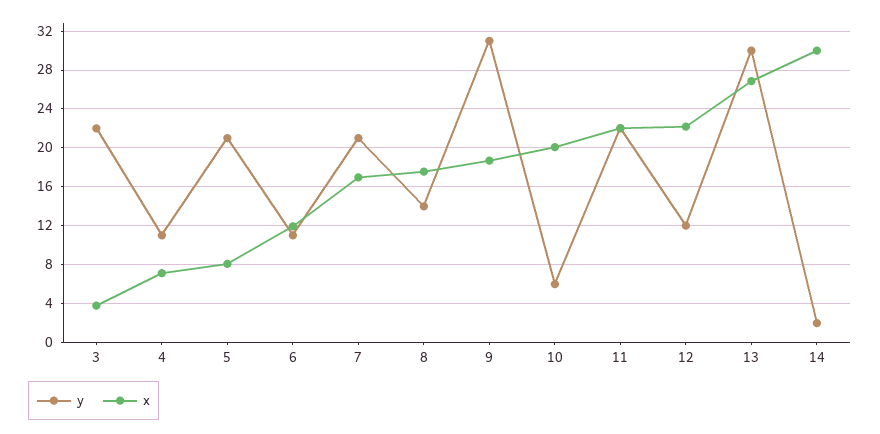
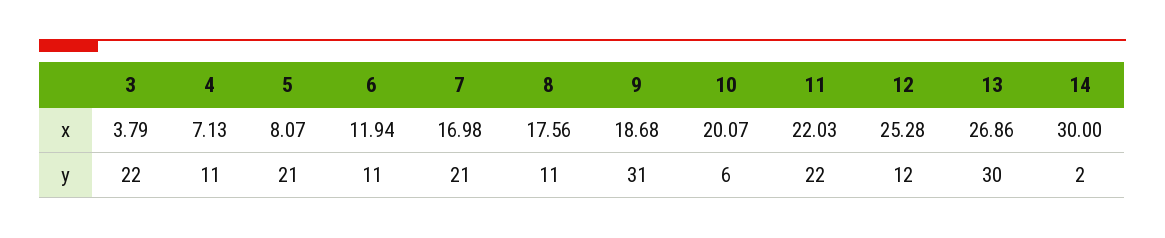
  {
    "y": {
      "3": 22,
      "4": 11,
      "5": 21,
      "6": 11,
      "7": 21,
-     "8": 14,
+     "8": 11,
      "9": 31,
      "10": 6,
      "11": 22,
      "12": 12,
      "13": 30,
      "14": 2
    },
    "x": {
      "3": 3.79,
      "4": 7.13,
      "5": 8.07,
      "6": 11.94,
      "7": 16.98,
      "8": 17.56,
      "9": 18.68,
      "10": 20.07,
      "11": 22.03,
-     "12": 22,
+     "12": 25.28,
      "13": 26.86,
      "14": 30
    }
  }

